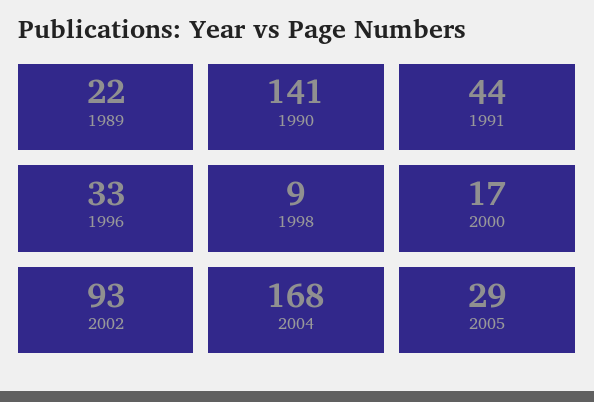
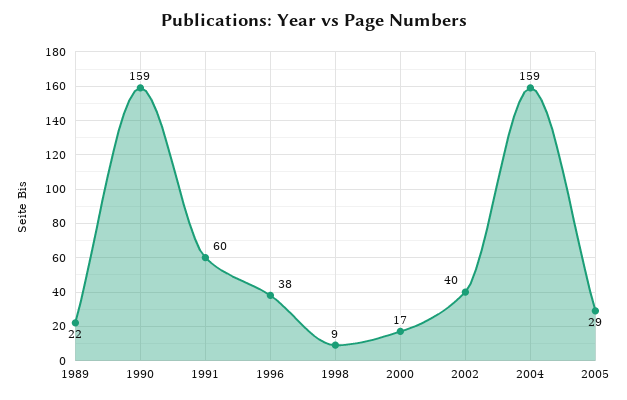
  {
    "1989": 22,
-   "1990": 141,
+   "1990": 159,
-   "1991": 44,
+   "1991": 60,
-   "1996": 33,
+   "1996": 38,
    "1998": 9,
    "2000": 17,
-   "2002": 93,
+   "2002": 40,
-   "2004": 168,
+   "2004": 159,
    "2005": 29
  }

